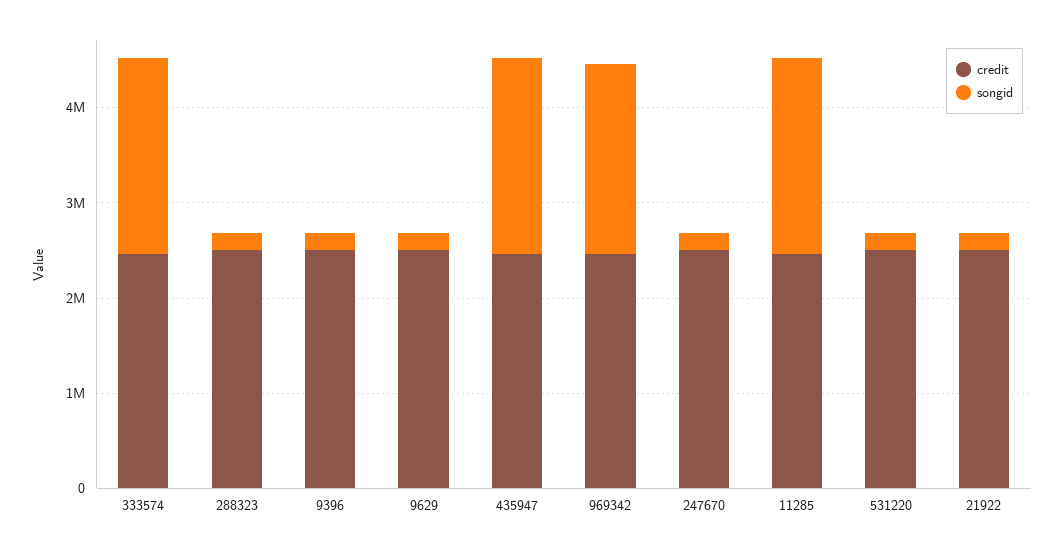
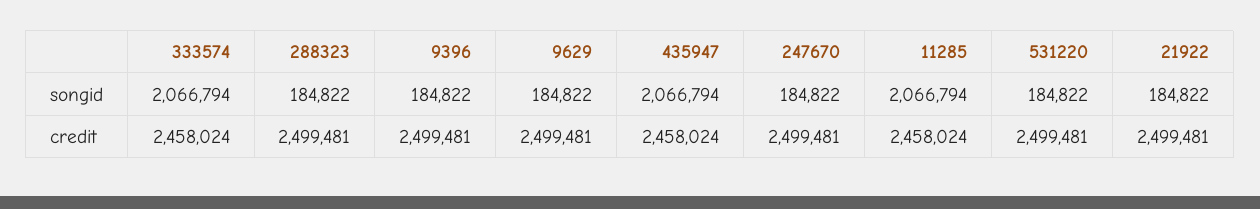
  {
    "credit": {
      "333574": 2458024,
      "288323": 2499481,
      "9396": 2499481,
      "9629": 2499481,
      "435947": 2458024,
-     "969342": 2400000,
      "247670": 2499481,
      "11285": 2458024,
      "531220": 2499481,
      "21922": 2499481
    },
    "songid": {
      "333574": 2066794,
      "288323": 184822,
      "9396": 184822,
      "9629": 184822,
      "435947": 2066794,
-     "969342": 2000000,
      "247670": 184822,
      "11285": 2066794,
      "531220": 184822,
      "21922": 184822
    }
  }

